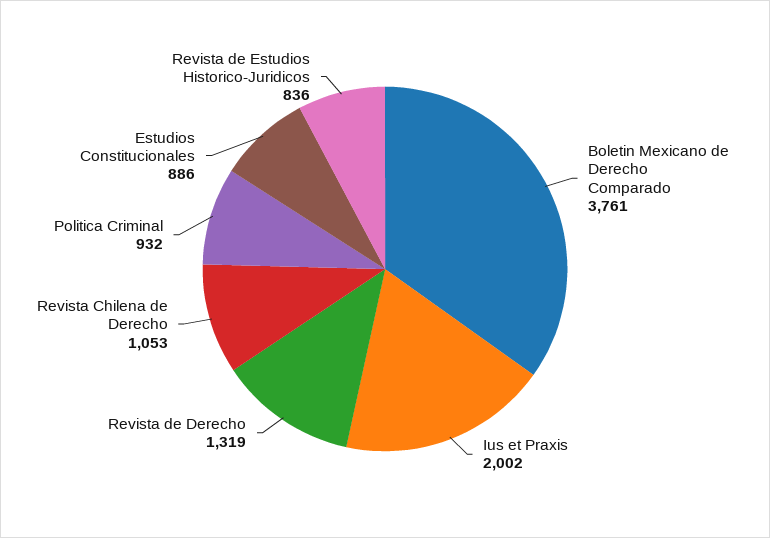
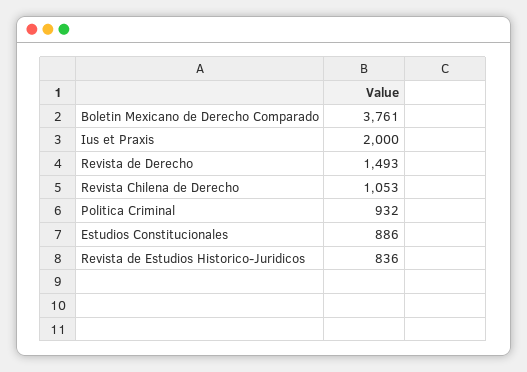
  {
    "Boletin Mexicano de Derecho Comparado": 3761,
-   "Ius et Praxis": 2002,
+   "Ius et Praxis": 2000,
-   "Revista de Derecho": 1319,
+   "Revista de Derecho": 1493,
    "Revista Chilena de Derecho": 1053,
    "Politica Criminal": 932,
    "Estudios Constitucionales": 886,
    "Revista de Estudios Historico-Juridicos": 836
  }

